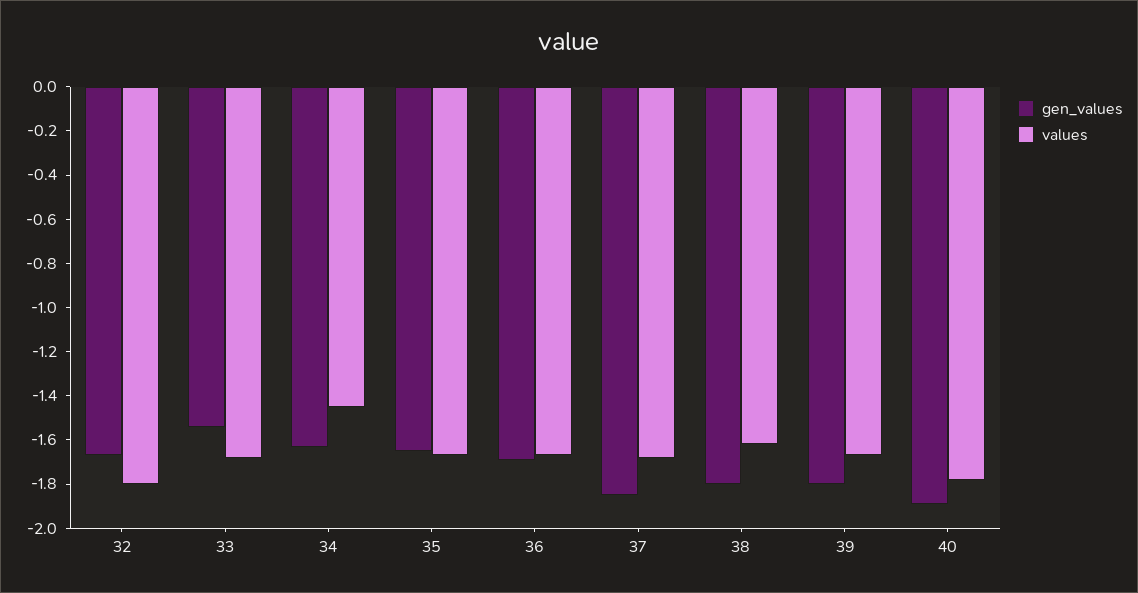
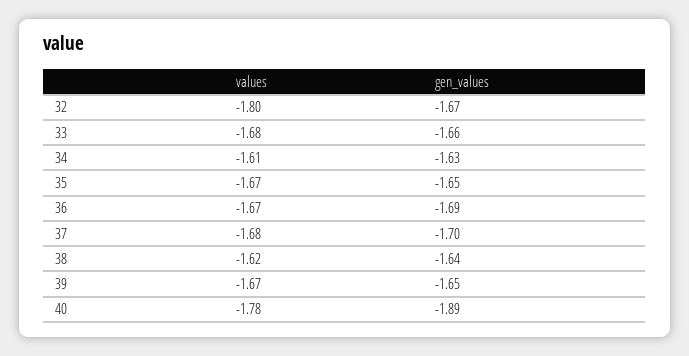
  {
    "gen_values": {
      "32": -1.67,
-     "33": -1.55,
+     "33": -1.66,
      "34": -1.63,
      "35": -1.65,
      "36": -1.69,
-     "37": -1.85,
+     "37": -1.7,
-     "38": -1.8,
+     "38": -1.64,
-     "39": -1.8,
+     "39": -1.65,
      "40": -1.89
    },
    "values": {
      "32": -1.8,
      "33": -1.68,
-     "34": -1.45,
+     "34": -1.61,
      "35": -1.67,
      "36": -1.67,
      "37": -1.68,
      "38": -1.62,
      "39": -1.67,
      "40": -1.78
    }
  }

